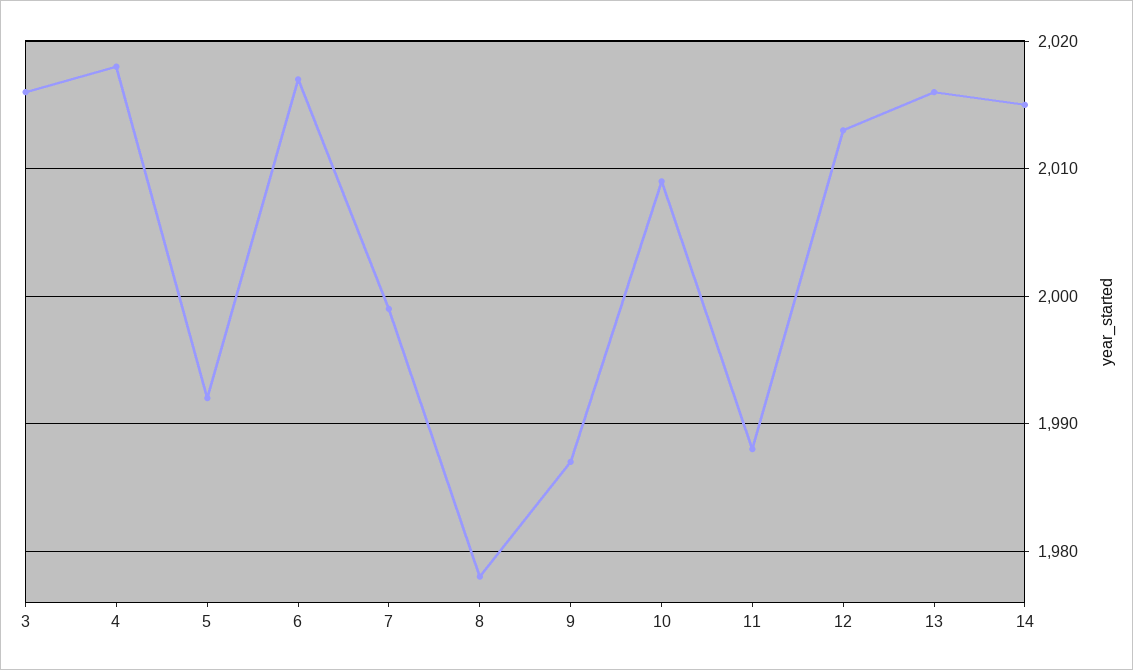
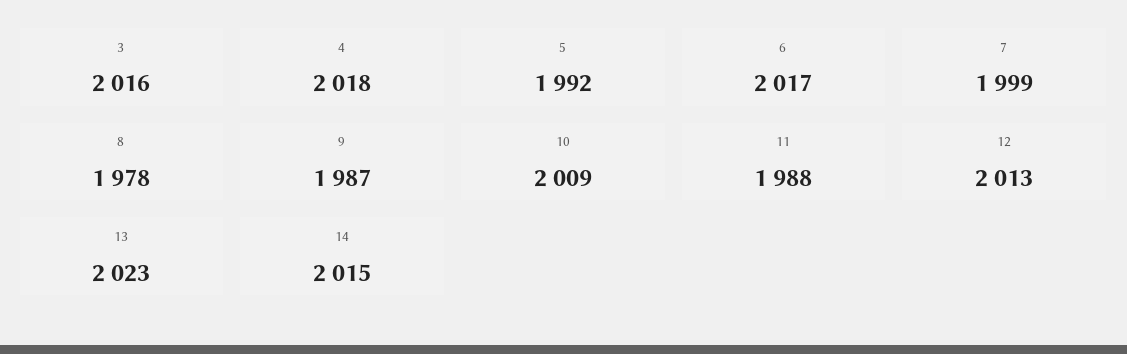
  {
    "3": 2016,
    "4": 2018,
    "5": 1992,
    "6": 2017,
    "7": 1999,
    "8": 1978,
    "9": 1987,
    "10": 2009,
    "11": 1988,
    "12": 2013,
-   "13": 2016,
+   "13": 2023,
    "14": 2015
  }

